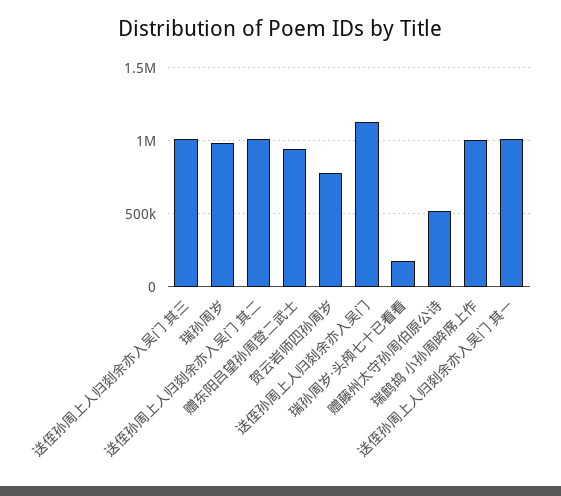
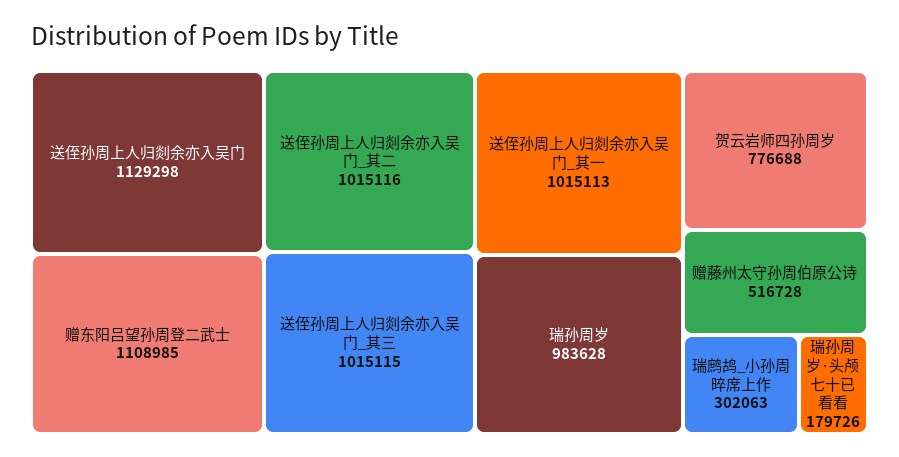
  {
    "送侄孙周上人归剡余亦入吴门 其三": 1015115,
    "瑞孙周岁": 983628,
    "送侄孙周上人归剡余亦入吴门 其二": 1015116,
-   "赠东阳吕望孙周登二武士": 950000,
+   "赠东阳吕望孙周登二武士": 1108985,
    "贺云岩师四孙周岁": 776688,
    "送侄孙周上人归剡余亦入吴门": 1129298,
    "瑞孙周岁·头颅七十已看看": 179726,
    "赠藤州太守孙周伯原公诗": 516728,
-   "瑞鹧鸪 小孙周晬席上作": 1000000,
+   "瑞鹧鸪 小孙周晬席上作": 302063,
    "送侄孙周上人归剡余亦入吴门 其一": 1015113
  }

